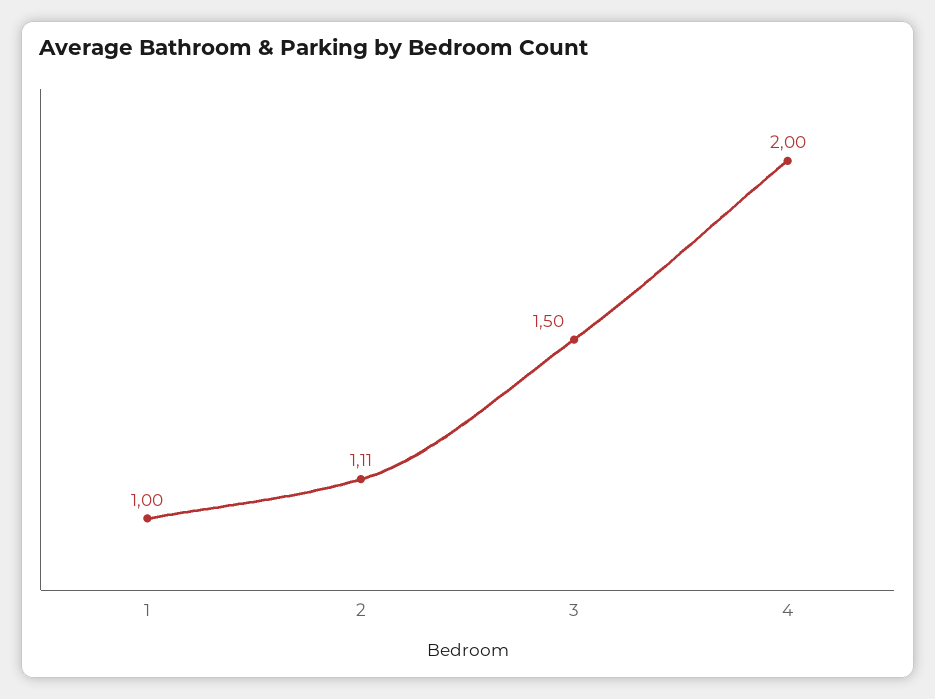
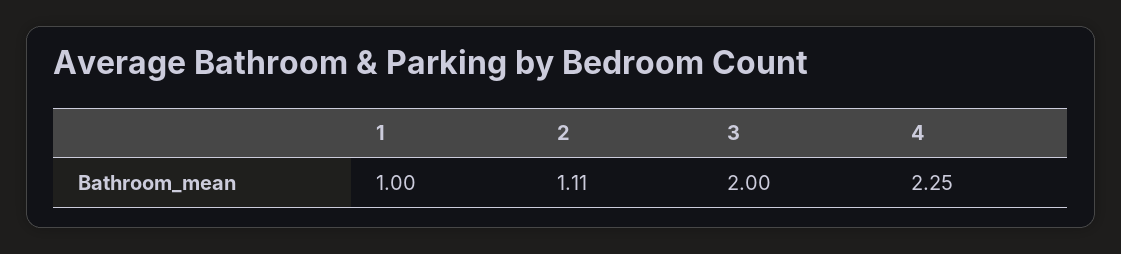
  {
    "1": 1,
    "2": 1.11,
-   "3": 1.5,
+   "3": 2,
-   "4": 2
+   "4": 2.25
  }

